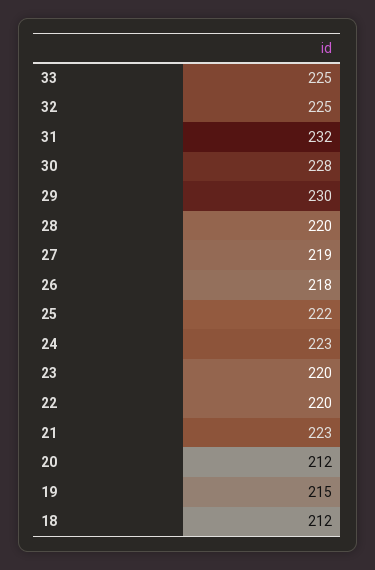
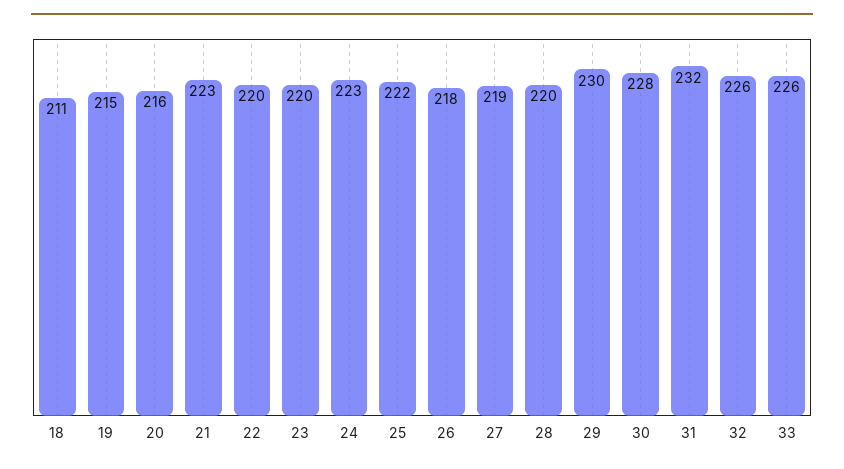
  {
-   "33": 225,
+   "33": 226,
-   "32": 225,
+   "32": 226,
    "31": 232,
    "30": 228,
    "29": 230,
    "28": 220,
    "27": 219,
    "26": 218,
    "25": 222,
    "24": 223,
    "23": 220,
    "22": 220,
    "21": 223,
-   "20": 212,
+   "20": 216,
    "19": 215,
-   "18": 212
+   "18": 211
  }

